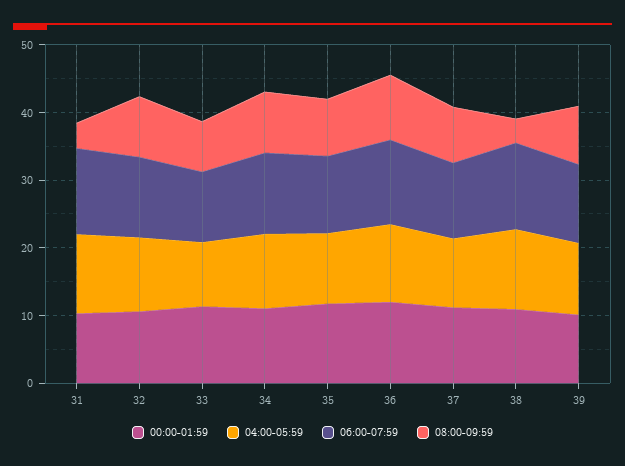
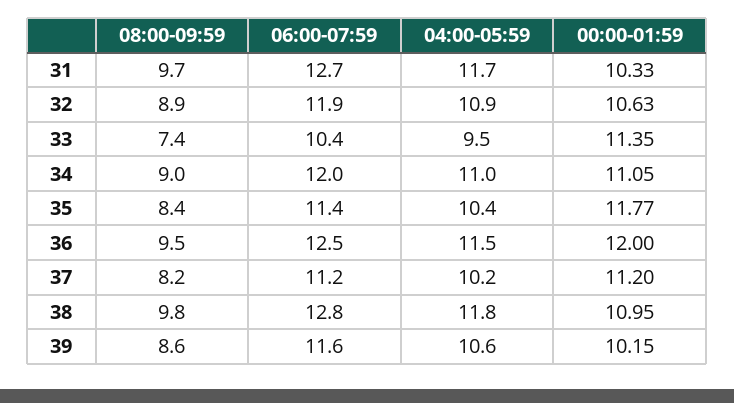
  {
    "00:00-01:59": {
      "31": 10.33,
      "32": 10.63,
      "33": 11.35,
      "34": 11.05,
      "35": 11.77,
      "36": 12,
      "37": 11.2,
      "38": 10.95,
      "39": 10.15
    },
    "04:00-05:59": {
      "31": 11.7,
      "32": 10.9,
      "33": 9.5,
      "34": 11,
      "35": 10.4,
      "36": 11.5,
      "37": 10.2,
      "38": 11.8,
      "39": 10.6
    },
    "06:00-07:59": {
      "31": 12.7,
      "32": 11.9,
      "33": 10.4,
      "34": 12,
      "35": 11.4,
      "36": 12.5,
      "37": 11.2,
      "38": 12.8,
      "39": 11.6
    },
    "08:00-09:59": {
-     "31": 4,
+     "31": 9.7,
      "32": 8.9,
      "33": 7.4,
      "34": 9,
      "35": 8.4,
      "36": 9.5,
      "37": 8.2,
-     "38": 4,
+     "38": 9.8,
      "39": 8.6
    }
  }

